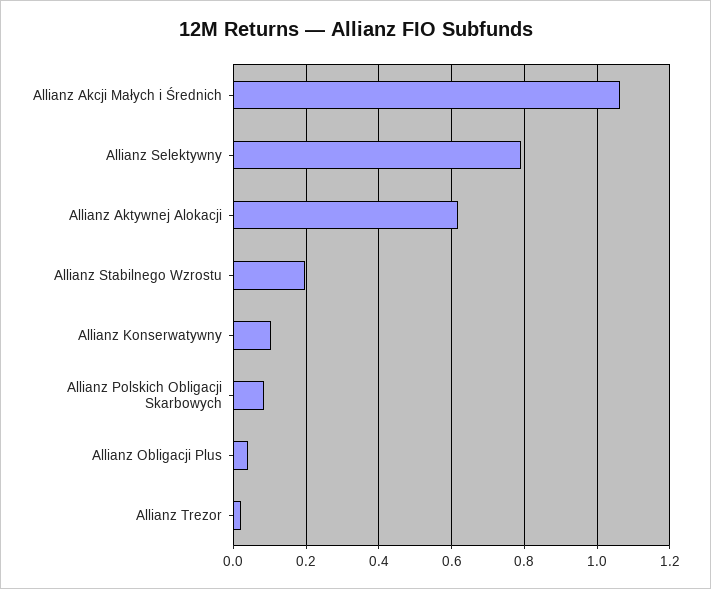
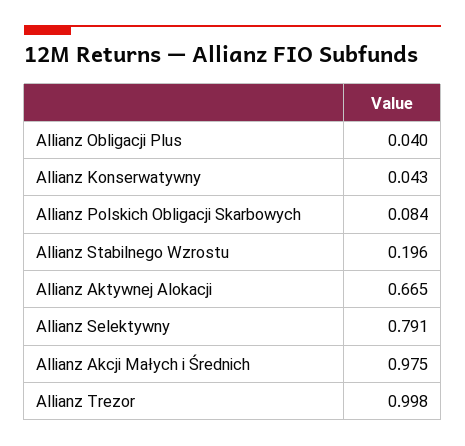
  {
-   "Allianz Akcji Małych i Średnich": 1.06,
+   "Allianz Akcji Małych i Średnich": 0.975,
    "Allianz Selektywny": 0.791,
-   "Allianz Aktywnej Alokacji": 0.62,
+   "Allianz Aktywnej Alokacji": 0.665,
    "Allianz Stabilnego Wzrostu": 0.196,
-   "Allianz Konserwatywny": 0.1,
+   "Allianz Konserwatywny": 0.043,
    "Allianz Polskich Obligacji Skarbowych": 0.084,
    "Allianz Obligacji Plus": 0.04,
-   "Allianz Trezor": 0.02
+   "Allianz Trezor": 0.998
  }

